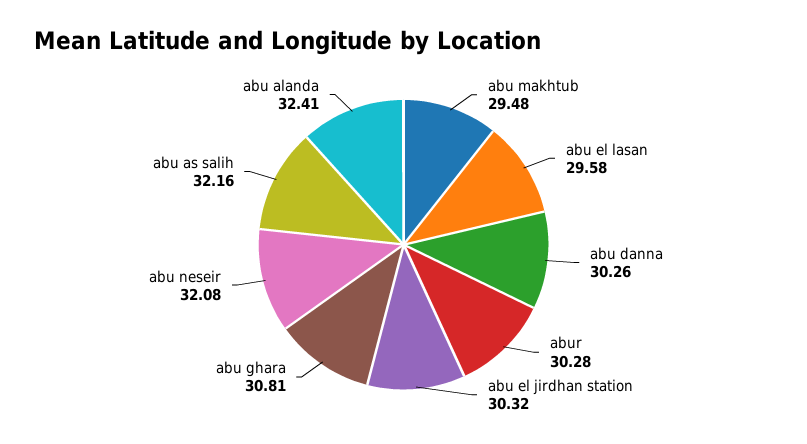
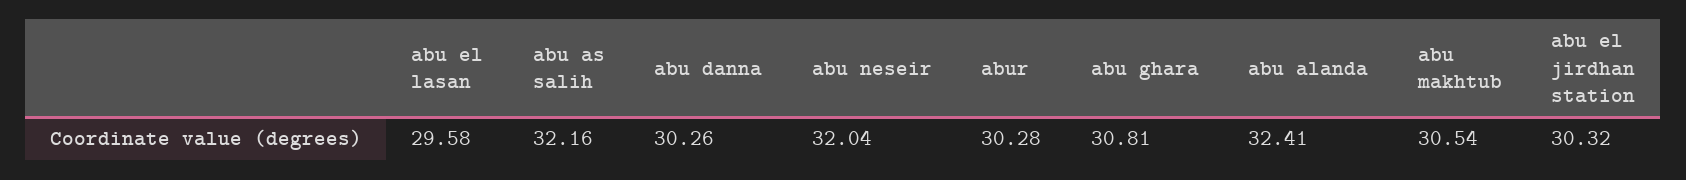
  {
-   "abu makhtub": 29.48,
+   "abu makhtub": 30.54,
    "abu el lasan": 29.58,
    "abu danna": 30.26,
    "abur": 30.28,
    "abu el jirdhan station": 30.32,
    "abu ghara": 30.81,
-   "abu neseir": 32.08,
+   "abu neseir": 32.04,
    "abu as salih": 32.16,
    "abu alanda": 32.41
  }

